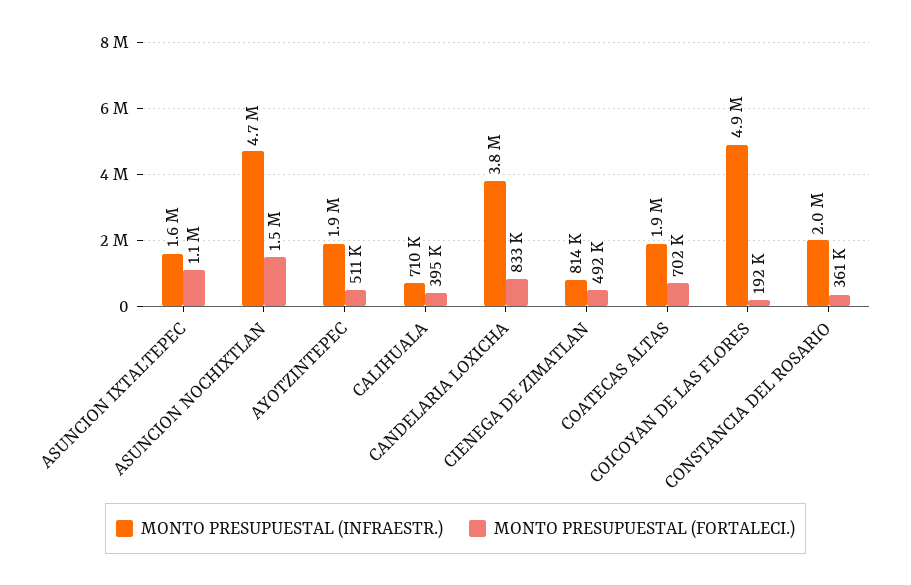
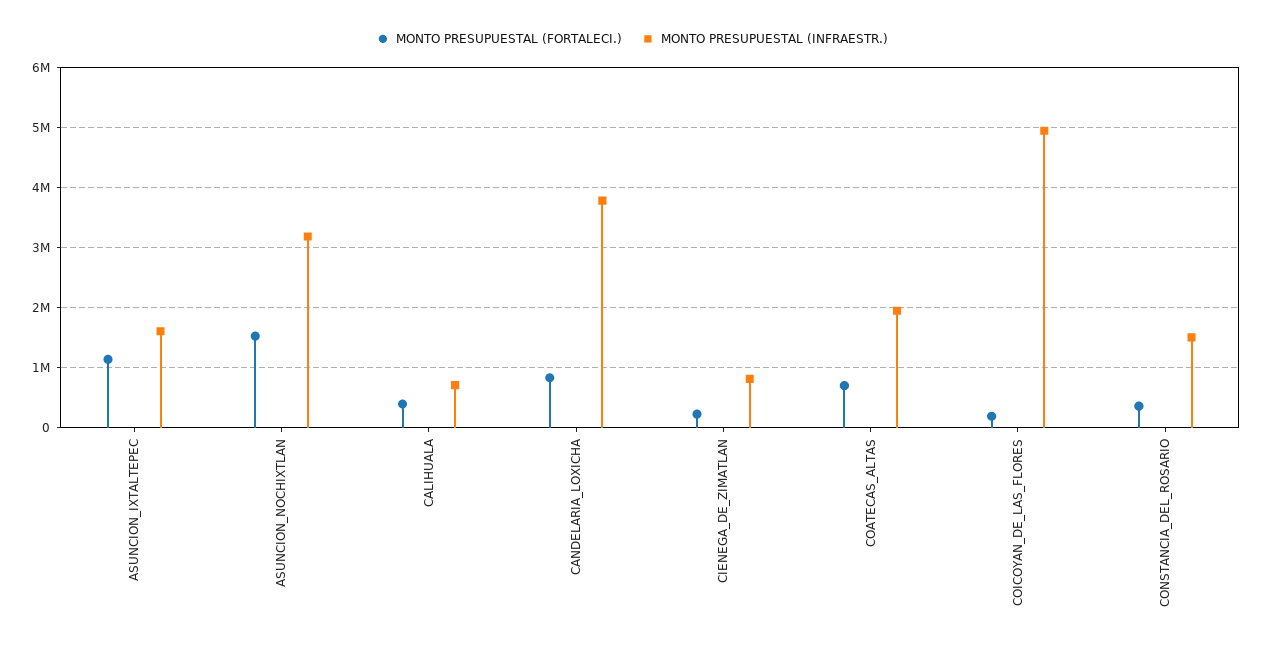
  {
    "MONTO PRESUPUESTAL (INFRAESTR.)": {
      "ASUNCION IXTALTEPEC": 1600000,
-     "ASUNCION NOCHIXTLAN": 4700000,
+     "ASUNCION NOCHIXTLAN": 3200000,
-     "AYOTZINTEPEC": 1900000,
      "CALIHUALA": 710000,
      "CANDELARIA LOXICHA": 3800000,
      "CIENEGA DE ZIMATLAN": 814000,
      "COATECAS ALTAS": 1900000,
      "COICOYAN DE LAS FLORES": 4900000,
-     "CONSTANCIA DEL ROSARIO": 2000000
+     "CONSTANCIA DEL ROSARIO": 1500000
    },
    "MONTO PRESUPUESTAL (FORTALECI.)": {
      "ASUNCION IXTALTEPEC": 1100000,
      "ASUNCION NOCHIXTLAN": 1500000,
-     "AYOTZINTEPEC": 511000,
      "CALIHUALA": 395000,
      "CANDELARIA LOXICHA": 833000,
-     "CIENEGA DE ZIMATLAN": 492000,
+     "CIENEGA DE ZIMATLAN": 200000,
      "COATECAS ALTAS": 702000,
      "COICOYAN DE LAS FLORES": 192000,
      "CONSTANCIA DEL ROSARIO": 361000
    }
  }

